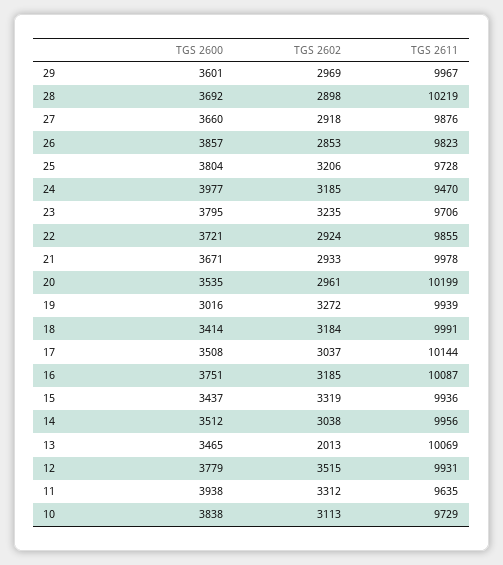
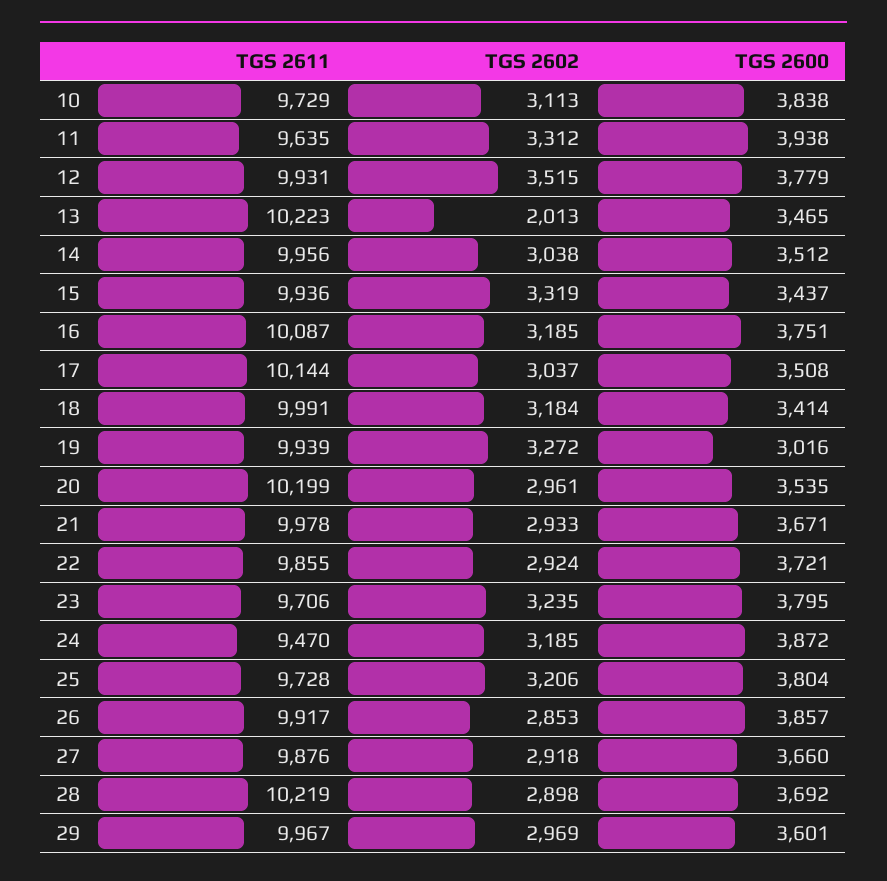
  {
    "TGS 2600": {
      "29": 3601,
      "28": 3692,
      "27": 3660,
      "26": 3857,
      "25": 3804,
-     "24": 3977,
+     "24": 3872,
      "23": 3795,
      "22": 3721,
      "21": 3671,
      "20": 3535,
      "19": 3016,
      "18": 3414,
      "17": 3508,
      "16": 3751,
      "15": 3437,
      "14": 3512,
      "13": 3465,
      "12": 3779,
      "11": 3938,
      "10": 3838
    },
    "TGS 2602": {
      "29": 2969,
      "28": 2898,
      "27": 2918,
      "26": 2853,
      "25": 3206,
      "24": 3185,
      "23": 3235,
      "22": 2924,
      "21": 2933,
      "20": 2961,
      "19": 3272,
      "18": 3184,
      "17": 3037,
      "16": 3185,
      "15": 3319,
      "14": 3038,
      "13": 2013,
      "12": 3515,
      "11": 3312,
      "10": 3113
    },
    "TGS 2611": {
      "29": 9967,
      "28": 10219,
      "27": 9876,
-     "26": 9823,
+     "26": 9917,
      "25": 9728,
      "24": 9470,
      "23": 9706,
      "22": 9855,
      "21": 9978,
      "20": 10199,
      "19": 9939,
      "18": 9991,
      "17": 10144,
      "16": 10087,
      "15": 9936,
      "14": 9956,
-     "13": 10069,
+     "13": 10223,
      "12": 9931,
      "11": 9635,
      "10": 9729
    }
  }

